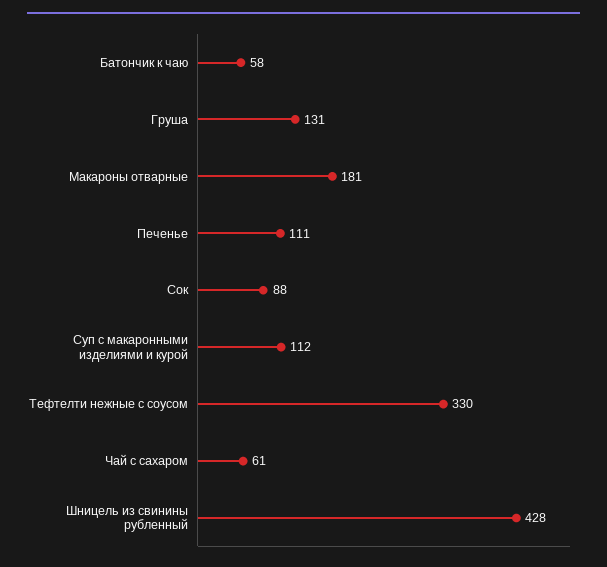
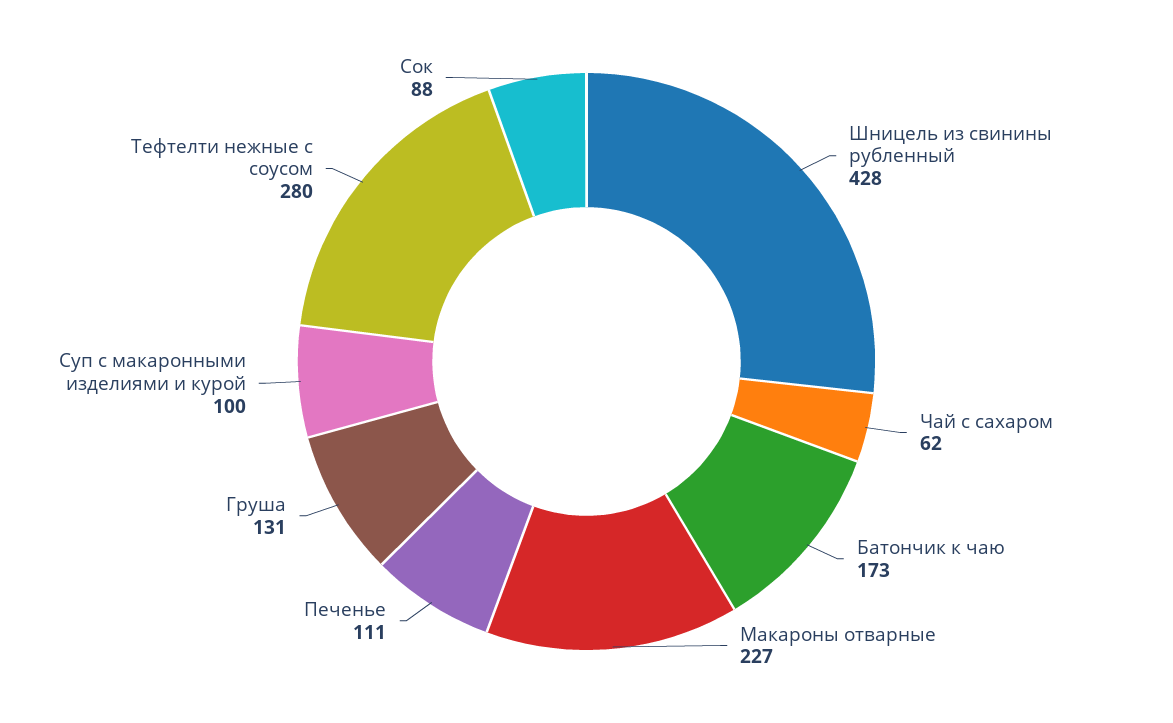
  {
-   "Батончик к чаю": 58,
+   "Батончик к чаю": 173,
    "Груша": 131,
-   "Макароны отварные": 181,
+   "Макароны отварные": 227,
    "Печенье": 111,
    "Сок": 88,
-   "Суп с макаронными изделиями и курой": 112,
+   "Суп с макаронными изделиями и курой": 100,
-   "Тефтелти нежные с соусом": 330,
+   "Тефтелти нежные с соусом": 280,
-   "Чай с сахаром": 61,
+   "Чай с сахаром": 62,
    "Шницель из свинины рубленный": 428
  }

